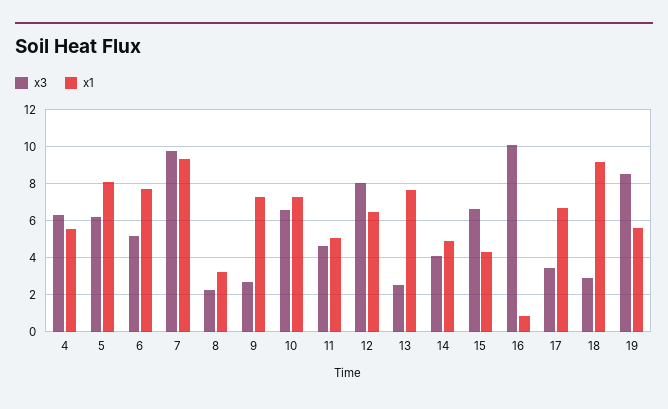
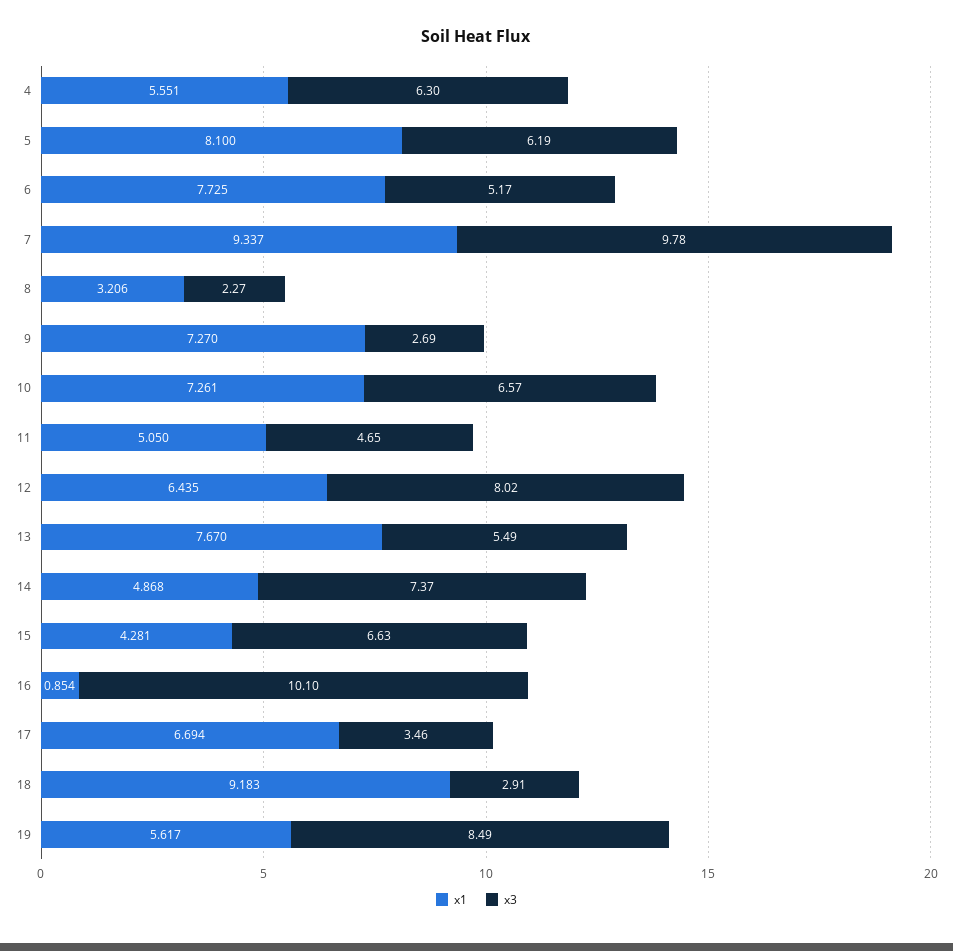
  {
    "x3": {
      "4": 6.3,
      "5": 6.19,
      "6": 5.17,
      "7": 9.78,
      "8": 2.27,
      "9": 2.69,
      "10": 6.57,
      "11": 4.65,
      "12": 8.02,
-     "13": 2.5,
+     "13": 5.49,
-     "14": 4,
+     "14": 7.37,
      "15": 6.63,
      "16": 10.1,
      "17": 3.46,
      "18": 2.91,
      "19": 8.49
    },
    "x1": {
      "4": 5.551,
      "5": 8.1,
      "6": 7.725,
      "7": 9.337,
      "8": 3.206,
      "9": 7.27,
      "10": 7.261,
      "11": 5.05,
      "12": 6.435,
      "13": 7.67,
      "14": 4.868,
      "15": 4.281,
      "16": 0.854,
      "17": 6.694,
      "18": 9.183,
      "19": 5.617
    }
  }

